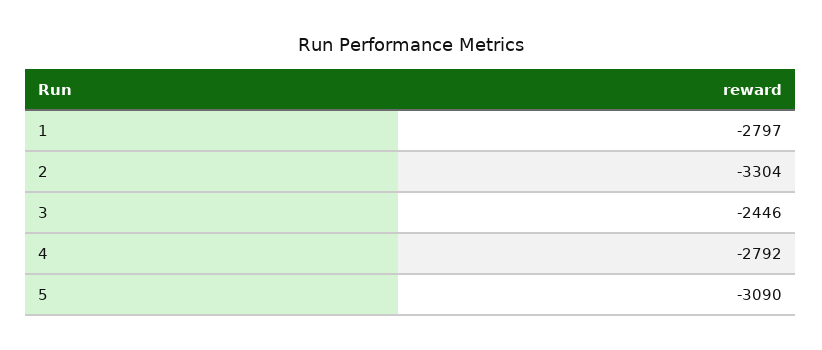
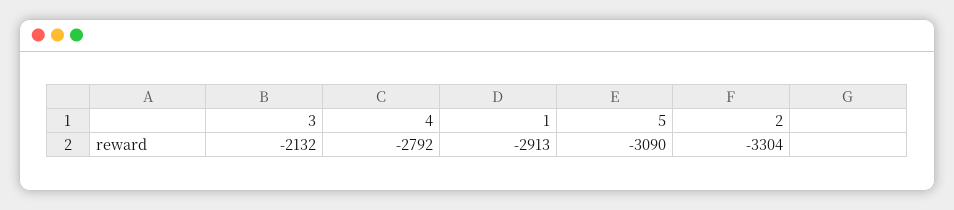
  {
-   "1": -2797,
+   "1": -2913,
    "2": -3304,
-   "3": -2446,
+   "3": -2132,
    "4": -2792,
    "5": -3090
  }

